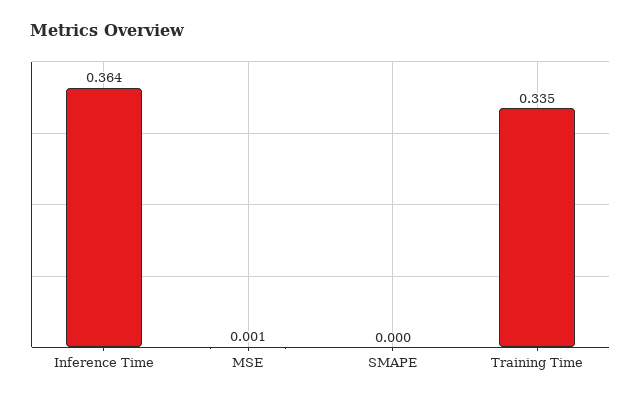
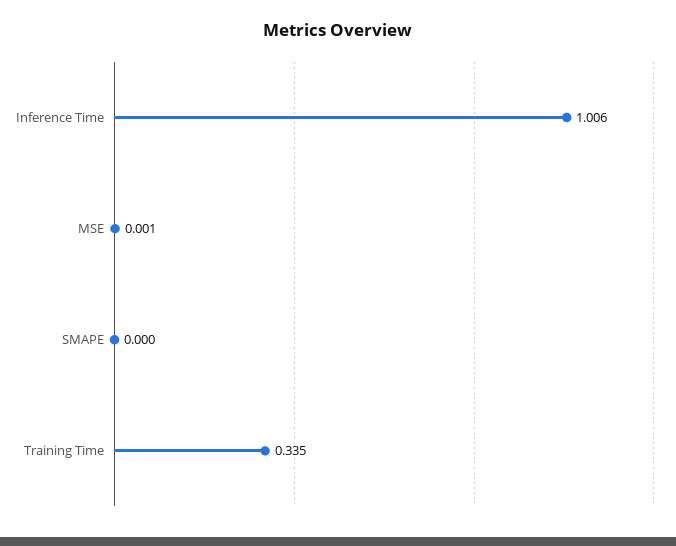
  {
-   "Inference Time": 0.364,
+   "Inference Time": 1.006,
    "MSE": 0.001,
    "SMAPE": 0,
    "Training Time": 0.335
  }

